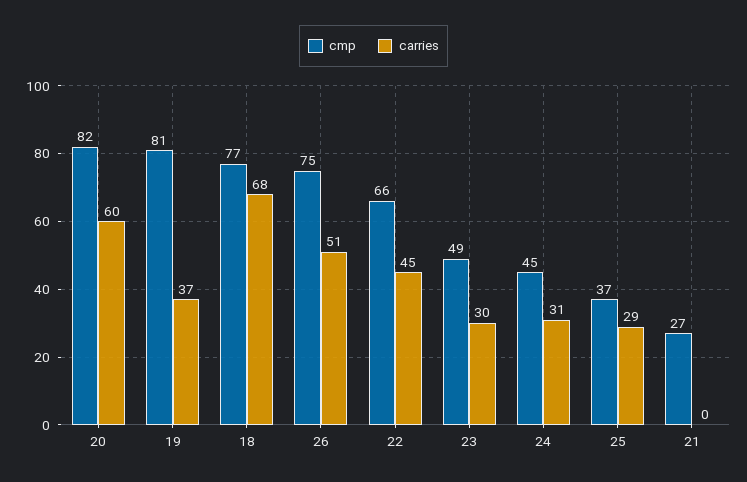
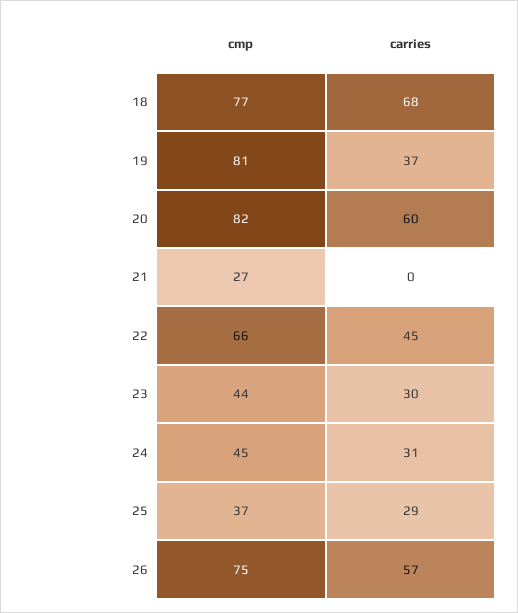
  {
    "cmp": {
      "20": 82,
      "19": 81,
      "18": 77,
      "26": 75,
      "22": 66,
-     "23": 49,
+     "23": 44,
      "24": 45,
      "25": 37,
      "21": 27
    },
    "carries": {
      "20": 60,
      "19": 37,
      "18": 68,
-     "26": 51,
+     "26": 57,
      "22": 45,
      "23": 30,
      "24": 31,
      "25": 29,
      "21": 0
    }
  }

